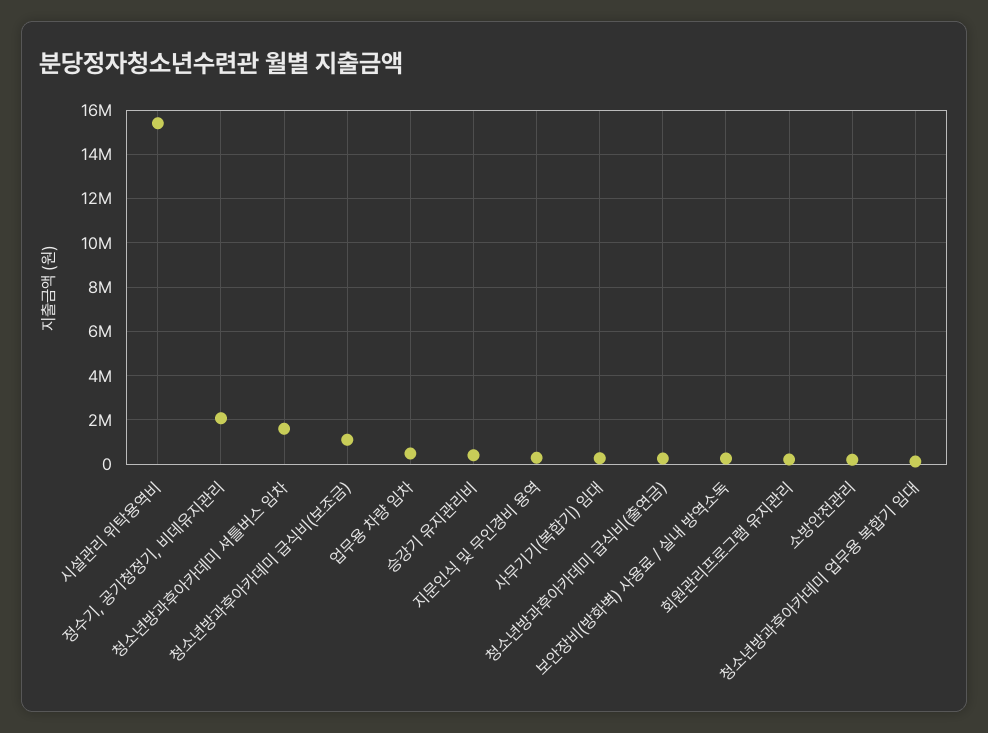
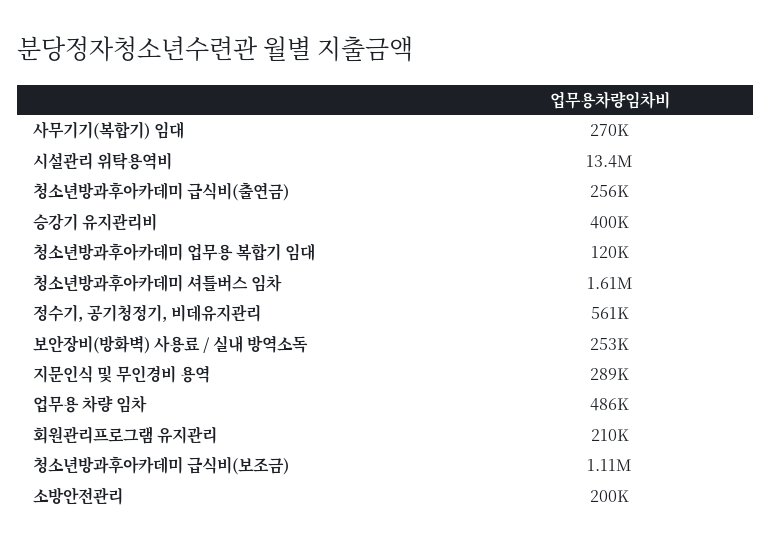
  {
-   "시설관리 위탁용역비": 15500000,
+   "시설관리 위탁용역비": 13400000,
-   "정수기, 공기청정기, 비데유지관리": 2000000,
+   "정수기, 공기청정기, 비데유지관리": 561000,
    "청소년방과후아카데미 셔틀버스 임차": 1610000,
    "청소년방과후아카데미 급식비(보조금)": 1110000,
    "업무용 차량 임차": 486000,
    "승강기 유지관리비": 400000,
    "지문인식 및 무인경비 용역": 289000,
    "사무기기(복합기) 임대": 270000,
    "청소년방과후아카데미 급식비(출연금)": 256000,
    "보안장비(방화벽) 사용료 / 실내 방역소독": 253000,
    "회원관리프로그램 유지관리": 210000,
    "소방안전관리": 200000,
    "청소년방과후아카데미 업무용 복합기 임대": 120000
  }

